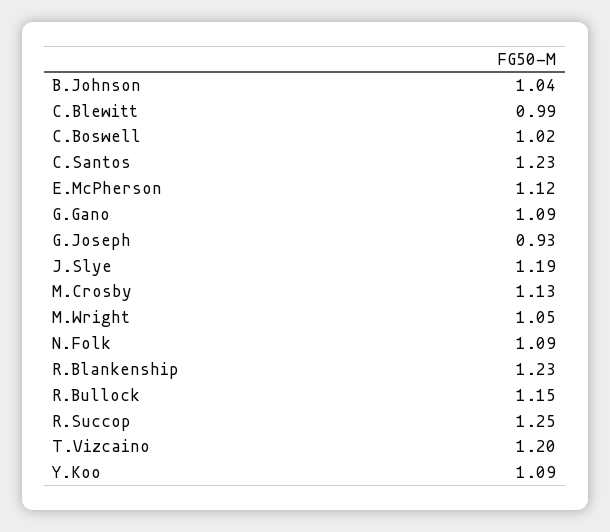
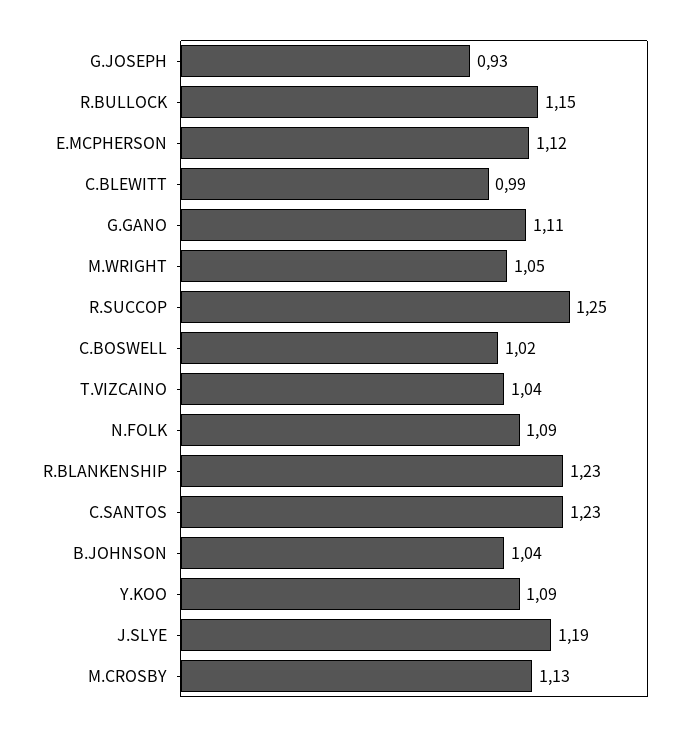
  {
    "B.Johnson": 1.04,
    "C.Blewitt": 0.99,
    "C.Boswell": 1.02,
    "C.Santos": 1.23,
    "E.McPherson": 1.12,
-   "G.Gano": 1.09,
+   "G.Gano": 1.11,
    "G.Joseph": 0.93,
    "J.Slye": 1.19,
    "M.Crosby": 1.13,
    "M.Wright": 1.05,
    "N.Folk": 1.09,
    "R.Blankenship": 1.23,
    "R.Bullock": 1.15,
    "R.Succop": 1.25,
-   "T.Vizcaino": 1.2,
+   "T.Vizcaino": 1.04,
    "Y.Koo": 1.09
  }

